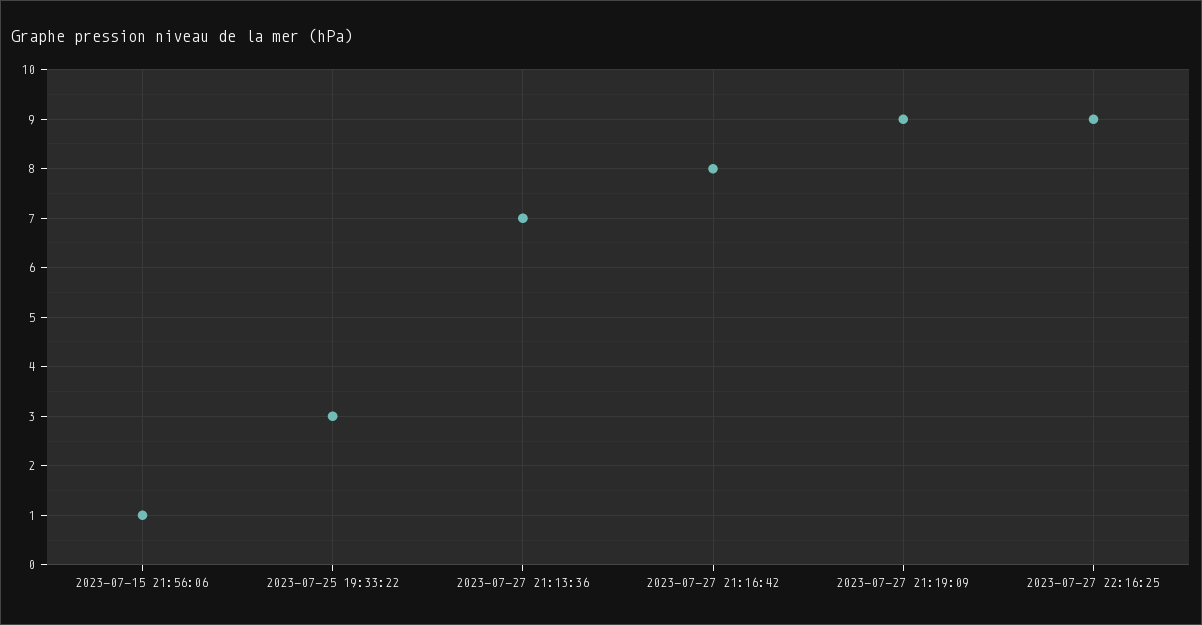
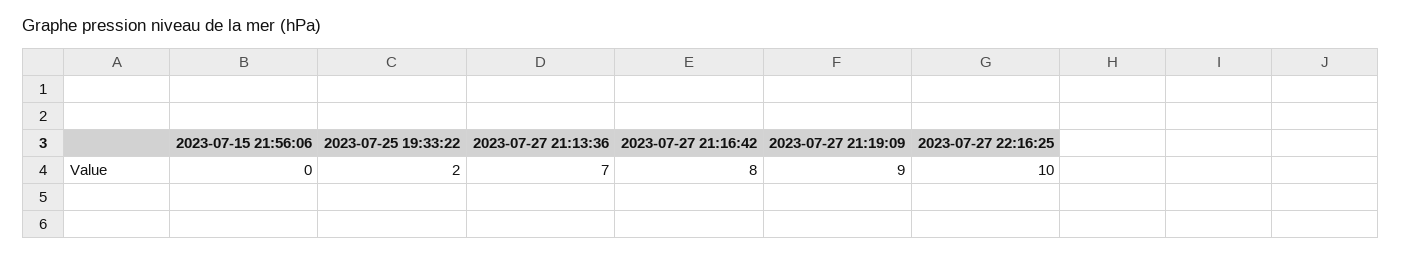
  {
-   "2023-07-15 21:56:06": 1,
+   "2023-07-15 21:56:06": 0,
-   "2023-07-25 19:33:22": 3,
+   "2023-07-25 19:33:22": 2,
    "2023-07-27 21:13:36": 7,
    "2023-07-27 21:16:42": 8,
    "2023-07-27 21:19:09": 9,
-   "2023-07-27 22:16:25": 9
+   "2023-07-27 22:16:25": 10
  }

